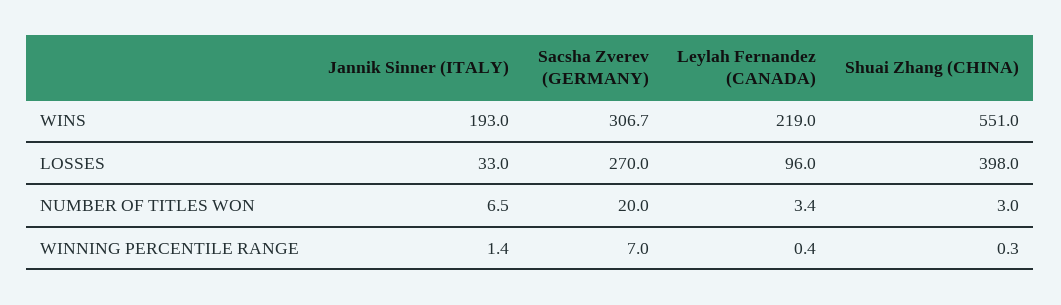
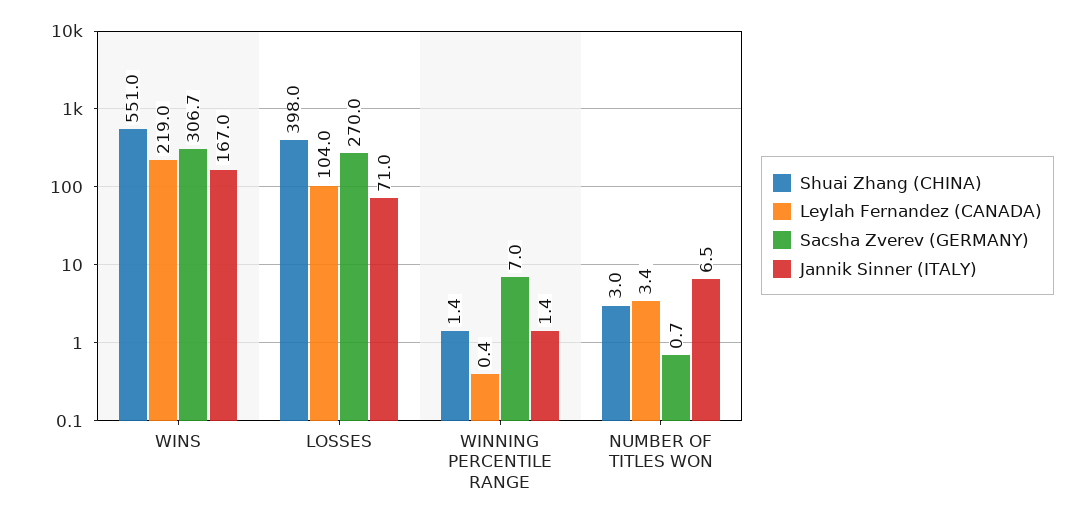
  {
    "Jannik Sinner (ITALY)": {
-     "WINS": 193,
+     "WINS": 167,
-     "LOSSES": 33,
+     "LOSSES": 71,
      "NUMBER OF TITLES WON": 6.5,
      "WINNING PERCENTILE RANGE": 1.4
    },
    "Sacsha Zverev (GERMANY)": {
      "WINS": 306.7,
      "LOSSES": 270,
-     "NUMBER OF TITLES WON": 20,
+     "NUMBER OF TITLES WON": 0.7,
      "WINNING PERCENTILE RANGE": 7
    },
    "Leylah Fernandez (CANADA)": {
      "WINS": 219,
-     "LOSSES": 96,
+     "LOSSES": 104,
      "NUMBER OF TITLES WON": 3.4,
      "WINNING PERCENTILE RANGE": 0.4
    },
    "Shuai Zhang (CHINA)": {
      "WINS": 551,
      "LOSSES": 398,
      "NUMBER OF TITLES WON": 3,
-     "WINNING PERCENTILE RANGE": 0.3
+     "WINNING PERCENTILE RANGE": 1.4
    }
  }

